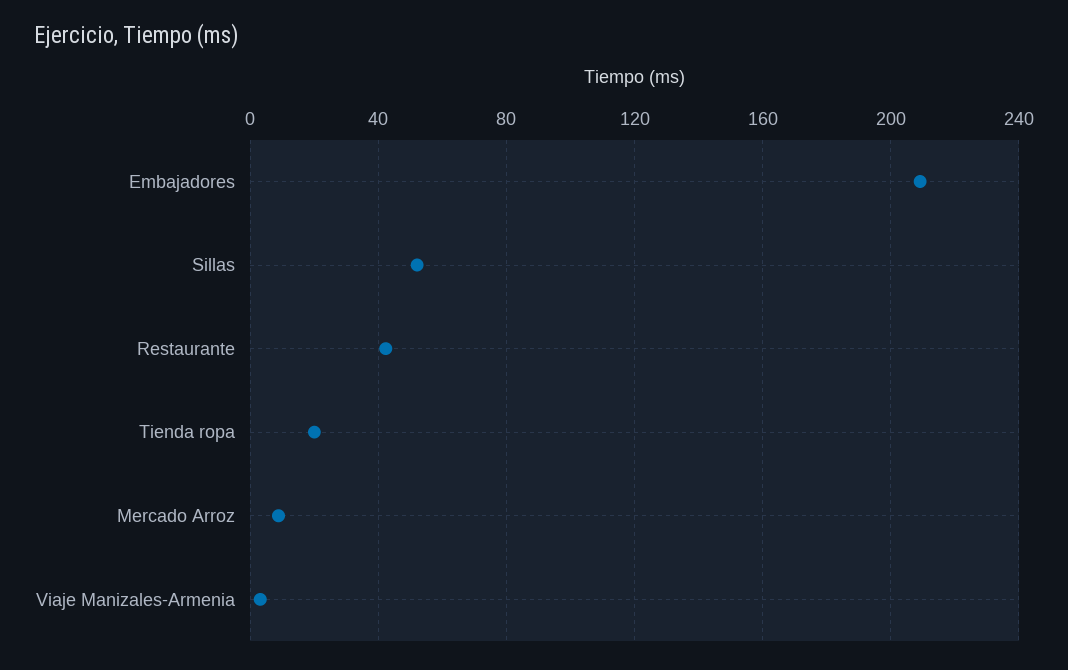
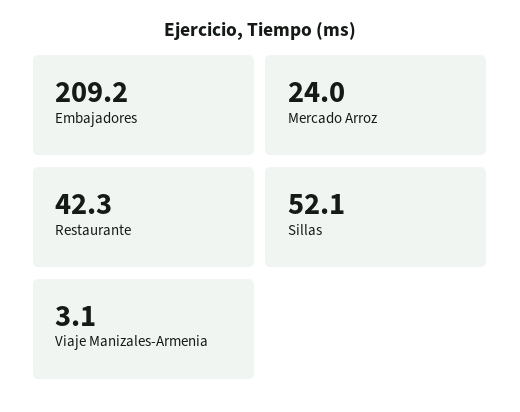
  {
    "Embajadores": 209.2,
    "Sillas": 52.1,
    "Restaurante": 42.3,
-   "Tienda ropa": 20,
-   "Mercado Arroz": 10,
+   "Mercado Arroz": 24,
    "Viaje Manizales-Armenia": 3.1
  }

